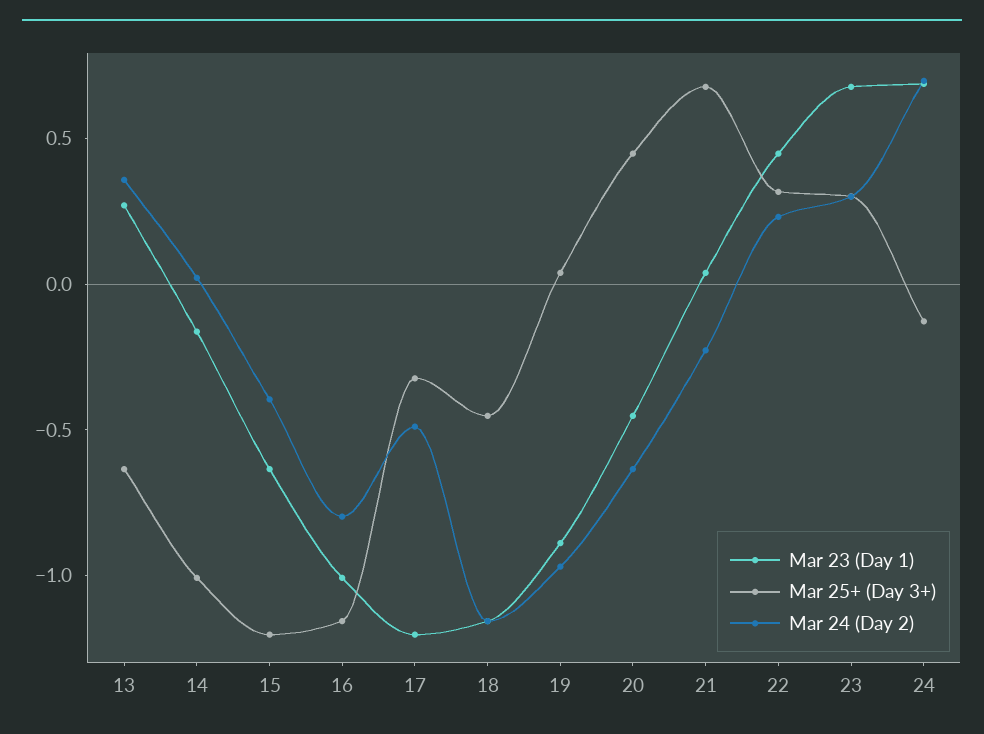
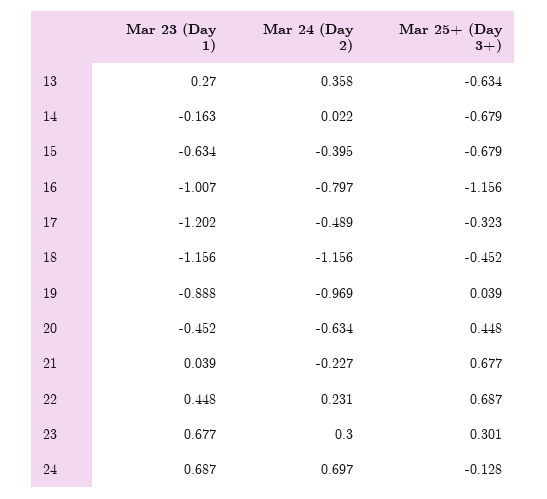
  {
    "Mar 23 (Day 1)": {
      "13": 0.27,
      "14": -0.163,
      "15": -0.634,
      "16": -1.007,
      "17": -1.202,
      "18": -1.156,
      "19": -0.888,
      "20": -0.452,
      "21": 0.039,
      "22": 0.448,
      "23": 0.677,
      "24": 0.687
    },
    "Mar 25+ (Day 3+)": {
      "13": -0.634,
-     "14": -1,
+     "14": -0.679,
-     "15": -1.2,
+     "15": -0.679,
      "16": -1.156,
      "17": -0.323,
      "18": -0.452,
      "19": 0.039,
      "20": 0.448,
      "21": 0.677,
-     "22": 0.3,
+     "22": 0.687,
      "23": 0.301,
      "24": -0.128
    },
    "Mar 24 (Day 2)": {
      "13": 0.358,
      "14": 0.022,
      "15": -0.395,
      "16": -0.797,
      "17": -0.489,
      "18": -1.156,
      "19": -0.969,
      "20": -0.634,
      "21": -0.227,
      "22": 0.231,
      "23": 0.3,
      "24": 0.697
    }
  }

